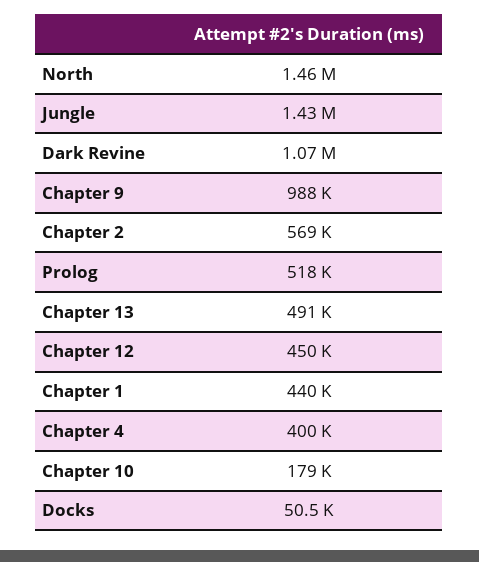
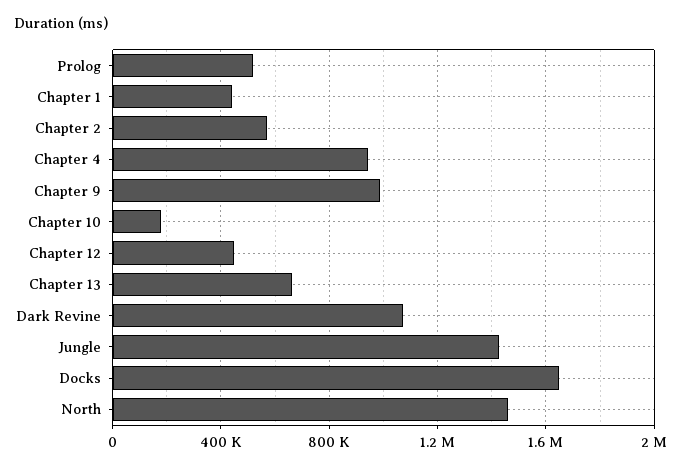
  {
    "North": 1460000,
    "Jungle": 1430000,
    "Dark Revine": 1070000,
    "Chapter 9": 988000,
    "Chapter 2": 569000,
    "Prolog": 518000,
-   "Chapter 13": 491000,
+   "Chapter 13": 650000,
    "Chapter 12": 450000,
    "Chapter 1": 440000,
-   "Chapter 4": 400000,
+   "Chapter 4": 950000,
    "Chapter 10": 179000,
-   "Docks": 50500
+   "Docks": 1650000
  }

